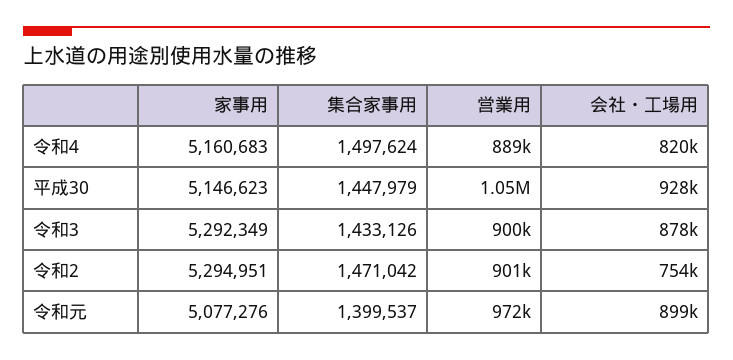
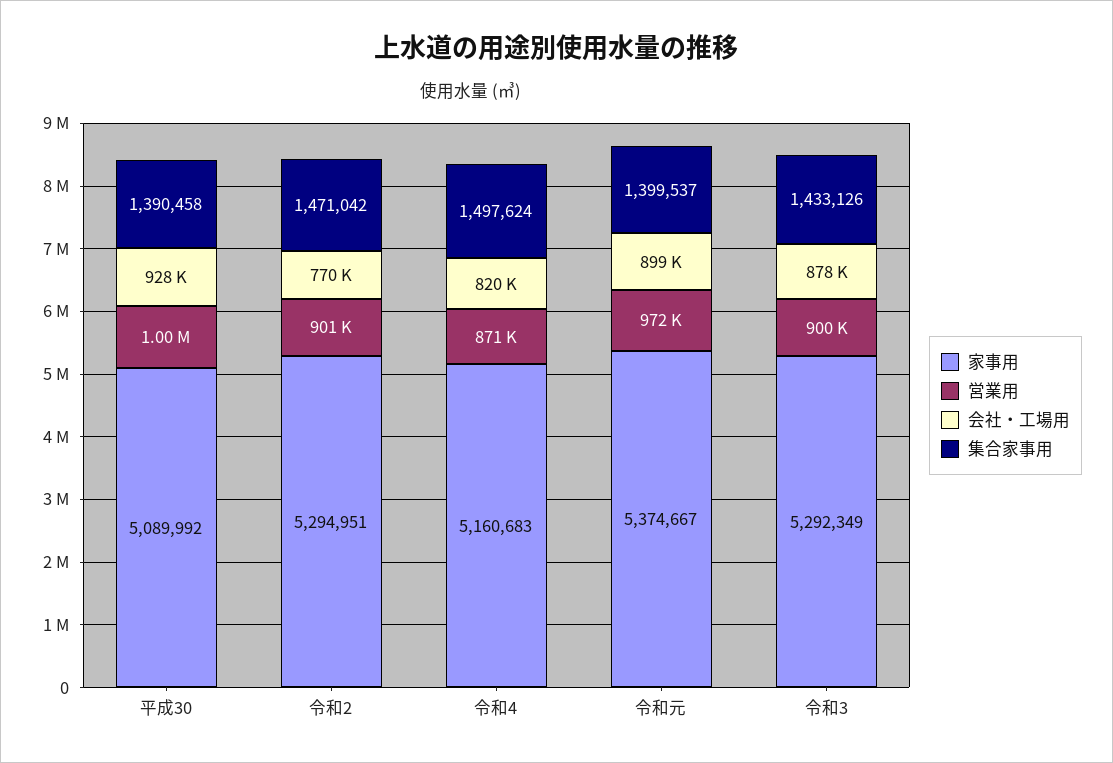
  {
    "家事用": {
      "令和4": 5160683,
-     "平成30": 5146623,
+     "平成30": 5089992,
      "令和3": 5292349,
      "令和2": 5294951,
-     "令和元": 5077276
+     "令和元": 5374667
    },
    "集合家事用": {
      "令和4": 1497624,
-     "平成30": 1447979,
+     "平成30": 1390458,
      "令和3": 1433126,
      "令和2": 1471042,
      "令和元": 1399537
    },
    "営業用": {
-     "令和4": 889000,
+     "令和4": 871000,
-     "平成30": 1050000,
+     "平成30": 1000000,
      "令和3": 900000,
      "令和2": 901000,
      "令和元": 972000
    },
    "会社・工場用": {
      "令和4": 820000,
      "平成30": 928000,
      "令和3": 878000,
-     "令和2": 754000,
+     "令和2": 770000,
      "令和元": 899000
    }
  }

